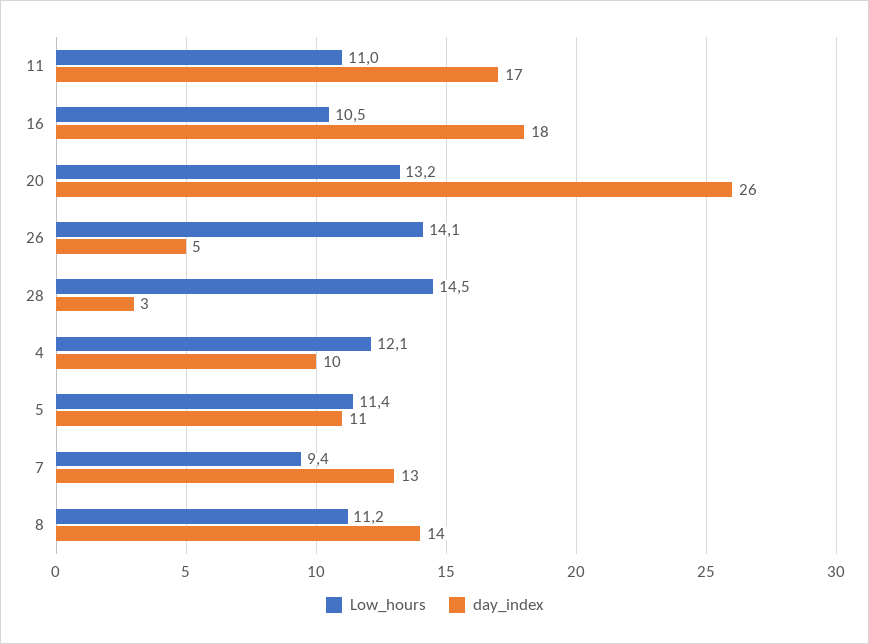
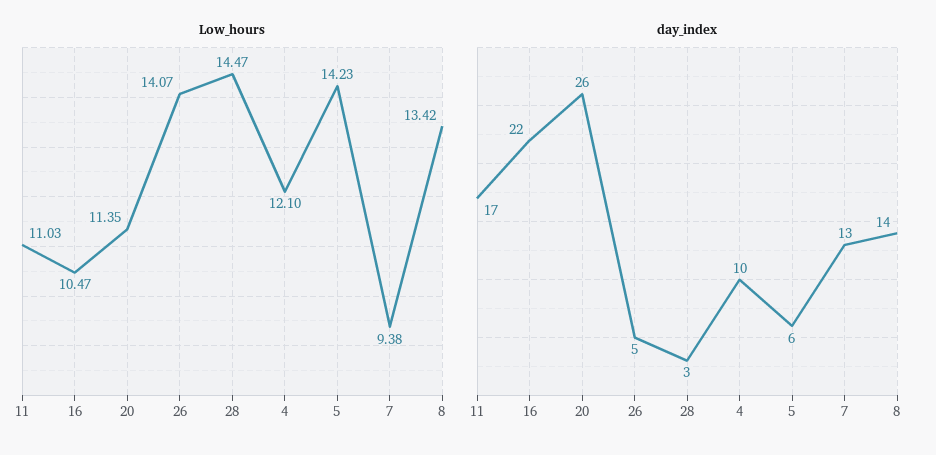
  {
    "Low_hours": {
      "11": 11.03,
      "16": 10.47,
-     "20": 13.2,
+     "20": 11.35,
      "26": 14.07,
      "28": 14.47,
      "4": 12.1,
-     "5": 11.4,
+     "5": 14.23,
      "7": 9.38,
-     "8": 11.2
+     "8": 13.42
    },
    "day_index": {
      "11": 17,
-     "16": 18,
+     "16": 22,
      "20": 26,
      "26": 5,
      "28": 3,
      "4": 10,
-     "5": 11,
+     "5": 6,
      "7": 13,
      "8": 14
    }
  }

